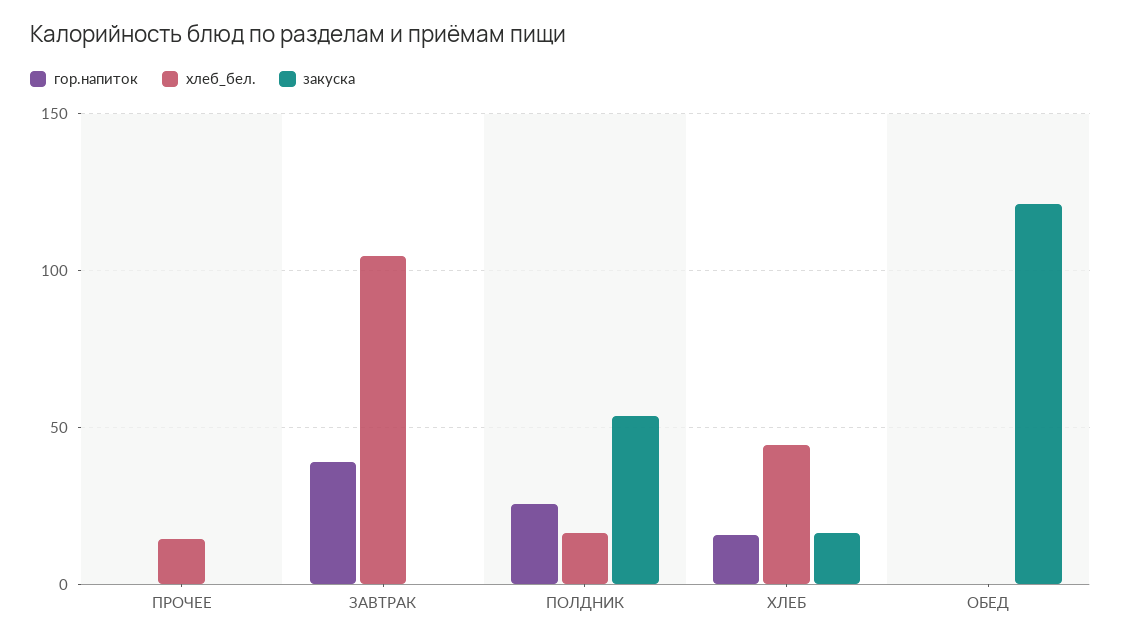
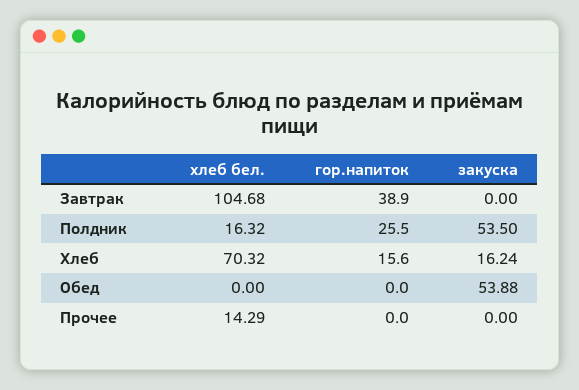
  {
    "гор.напиток": {
      "ПРОЧЕЕ": 0,
      "ЗАВТРАК": 38.9,
      "ПОЛДНИК": 25.5,
      "ХЛЕБ": 15.6,
      "ОБЕД": 0
    },
    "хлеб_бел.": {
      "ПРОЧЕЕ": 14.29,
      "ЗАВТРАК": 104.68,
      "ПОЛДНИК": 16.32,
-     "ХЛЕБ": 45,
+     "ХЛЕБ": 70.32,
      "ОБЕД": 0
    },
    "закуска": {
      "ПРОЧЕЕ": 0,
      "ЗАВТРАК": 0,
      "ПОЛДНИК": 53.5,
      "ХЛЕБ": 16.24,
-     "ОБЕД": 120
+     "ОБЕД": 53.88
    }
  }

